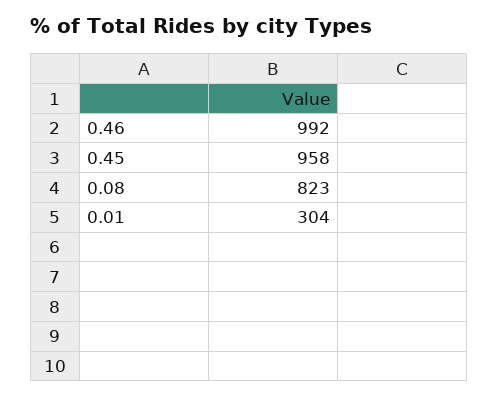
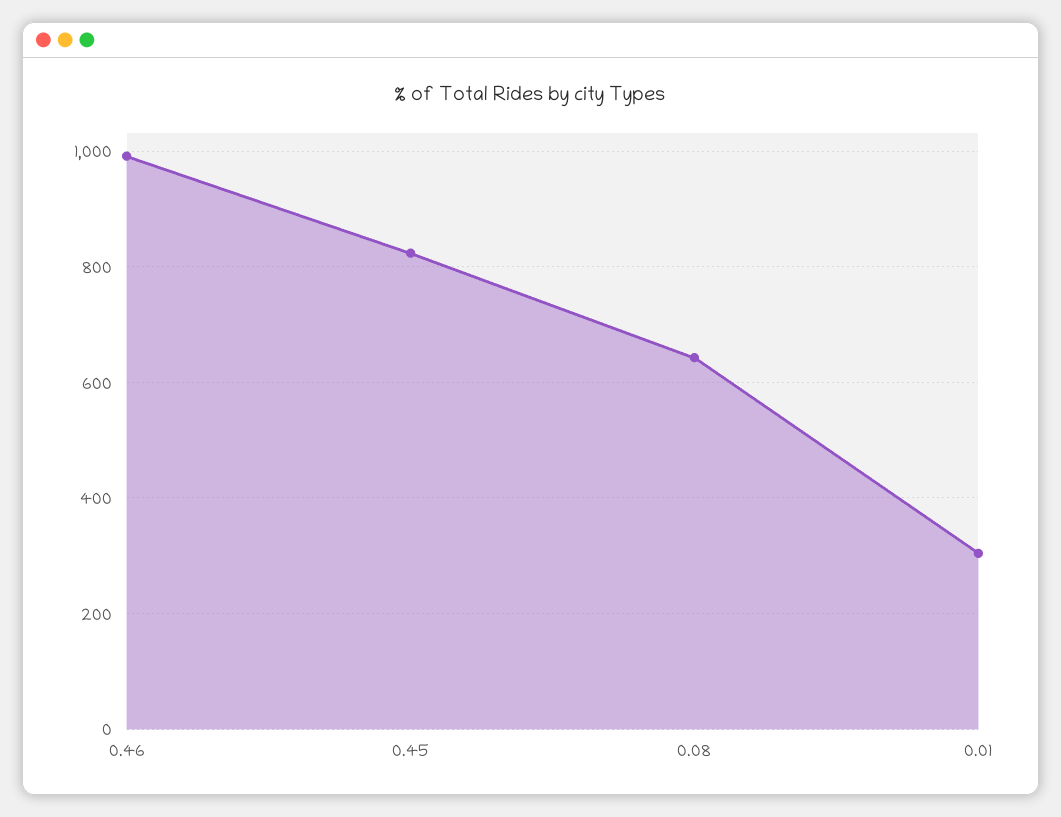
  {
    "0.46": 992,
-   "0.45": 958,
+   "0.45": 820,
-   "0.08": 823,
+   "0.08": 640,
    "0.01": 304
  }

